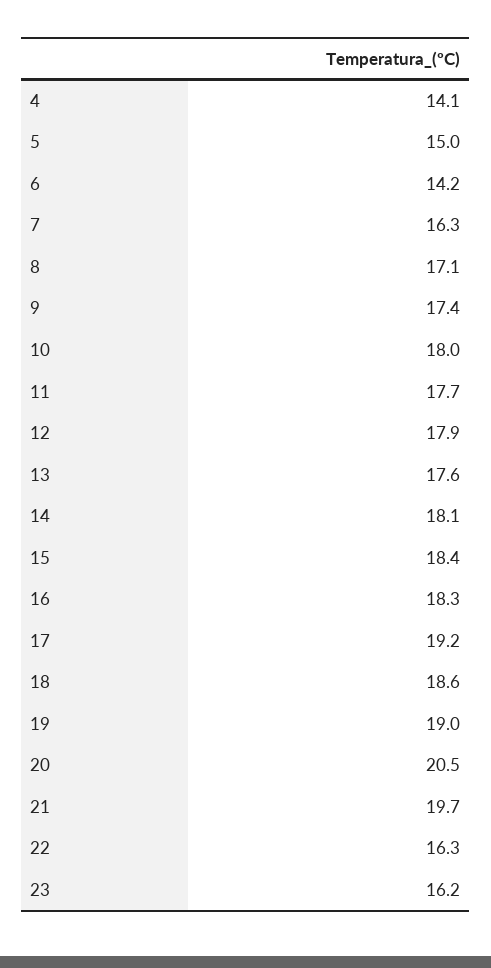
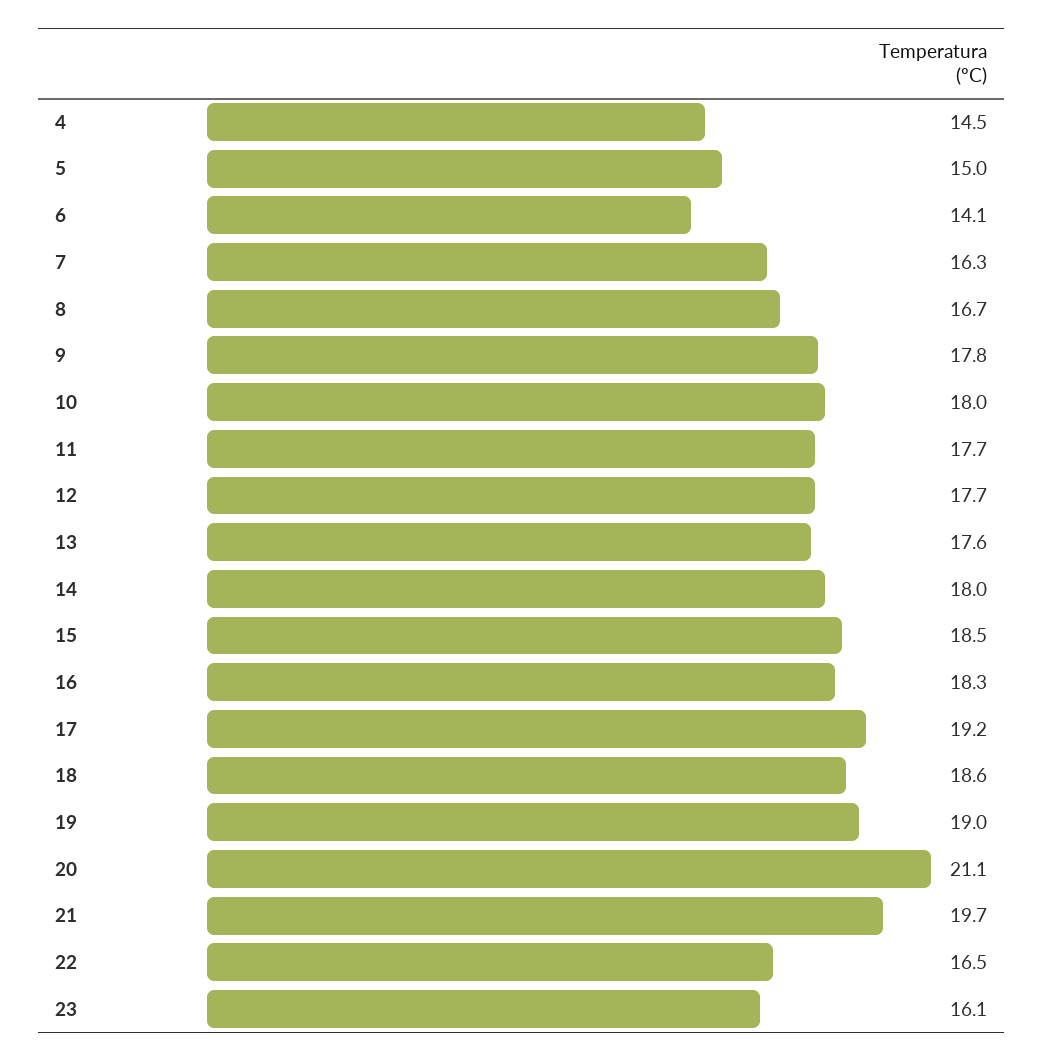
  {
-   "4": 14.1,
+   "4": 14.5,
    "5": 15,
-   "6": 14.2,
+   "6": 14.1,
    "7": 16.3,
-   "8": 17.1,
+   "8": 16.7,
-   "9": 17.4,
+   "9": 17.8,
    "10": 18,
    "11": 17.7,
-   "12": 17.9,
+   "12": 17.7,
    "13": 17.6,
-   "14": 18.1,
+   "14": 18,
-   "15": 18.4,
+   "15": 18.5,
    "16": 18.3,
    "17": 19.2,
    "18": 18.6,
    "19": 19,
-   "20": 20.5,
+   "20": 21.1,
    "21": 19.7,
-   "22": 16.3,
+   "22": 16.5,
-   "23": 16.2
+   "23": 16.1
  }

